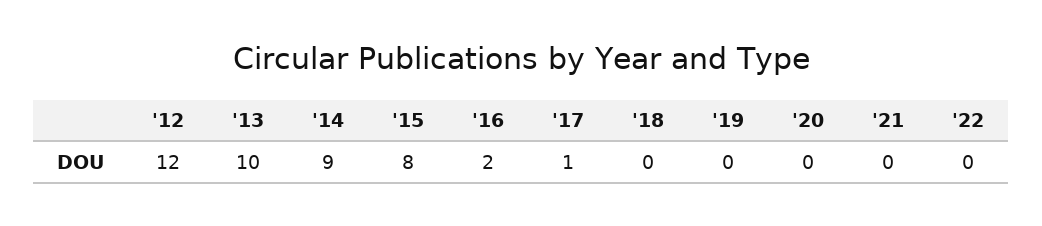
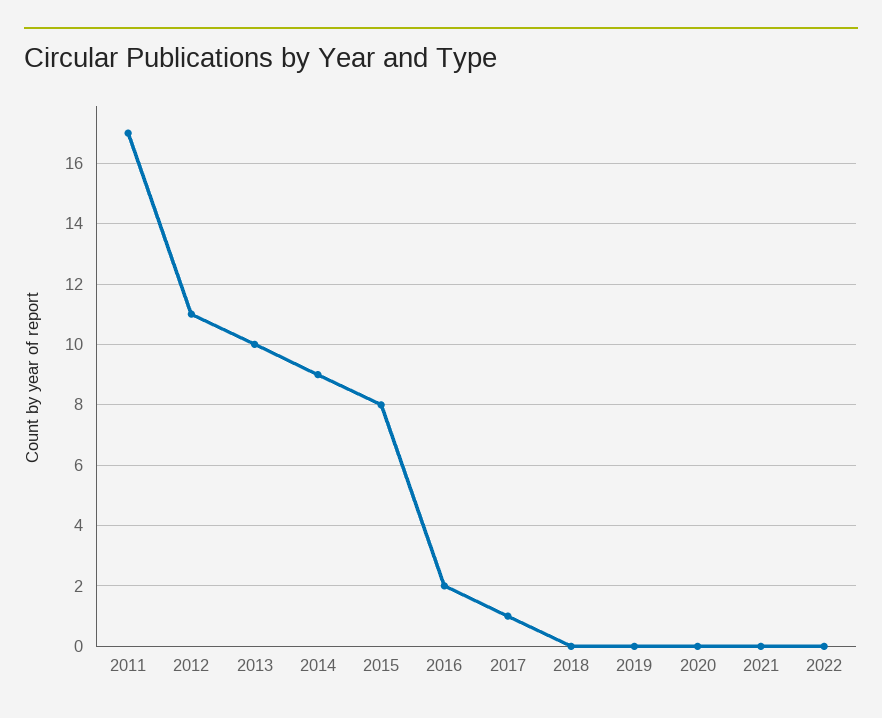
  {
-   "'12": 12,
+   "'12": 11,
    "'13": 10,
    "'14": 9,
    "'15": 8,
    "'16": 2,
    "'17": 1,
    "'18": 0,
    "'19": 0,
    "'20": 0,
    "'21": 0,
-   "'22": 0
+   "'22": 0,
+   "2011": 17
  }

